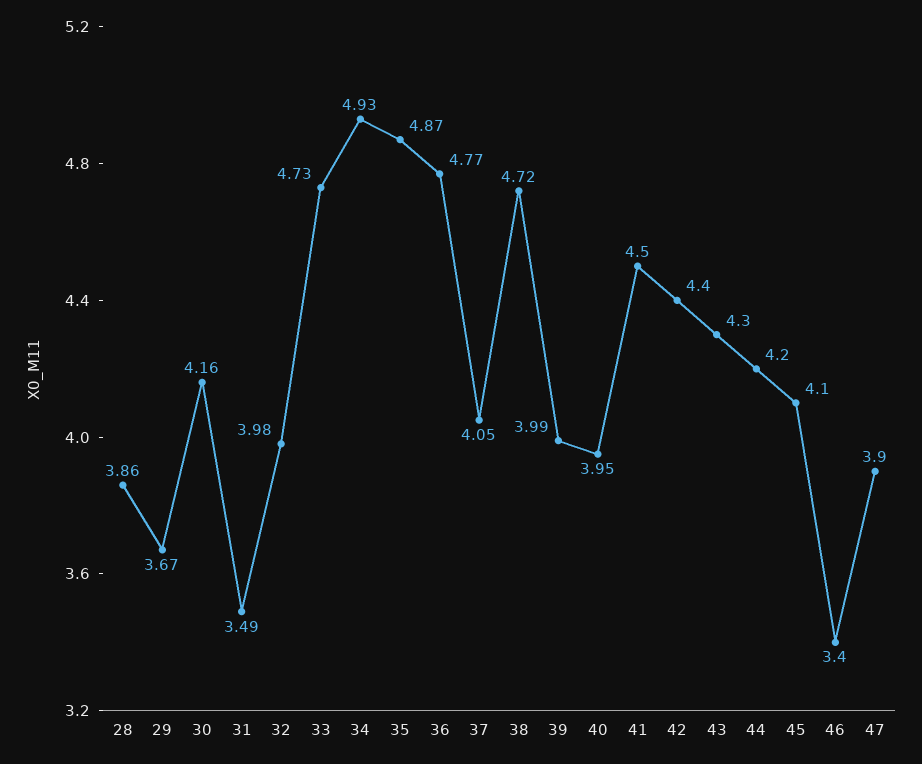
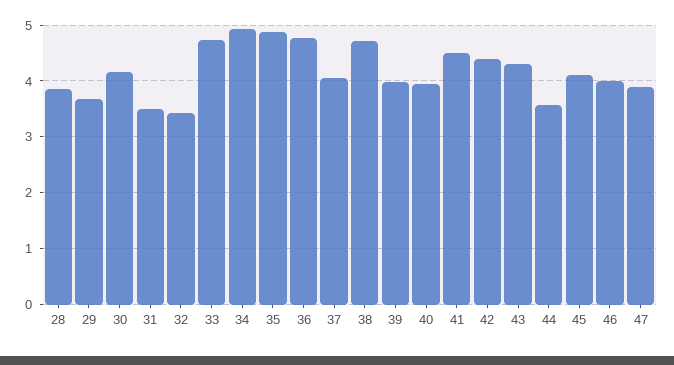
  {
    "28": 3.86,
    "29": 3.67,
    "30": 4.16,
    "31": 3.49,
-   "32": 3.98,
+   "32": 3.4,
    "33": 4.73,
    "34": 4.93,
    "35": 4.87,
    "36": 4.77,
    "37": 4.05,
    "38": 4.72,
    "39": 3.99,
    "40": 3.95,
    "41": 4.5,
    "42": 4.4,
    "43": 4.3,
-   "44": 4.2,
+   "44": 3.6,
    "45": 4.1,
-   "46": 3.4,
+   "46": 4,
    "47": 3.9
  }

